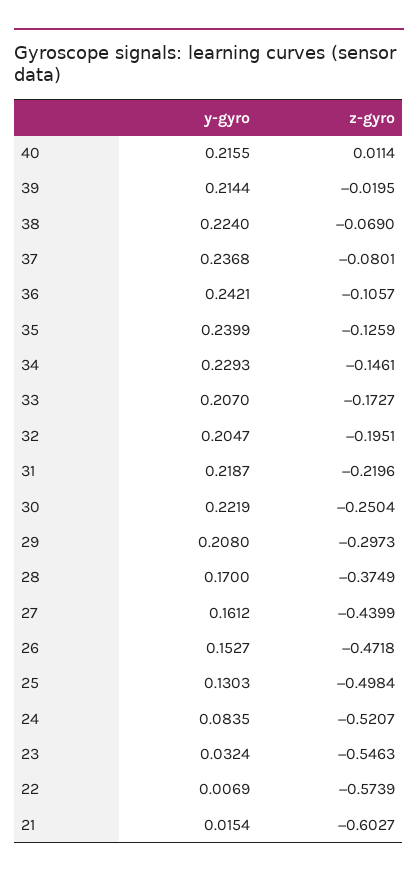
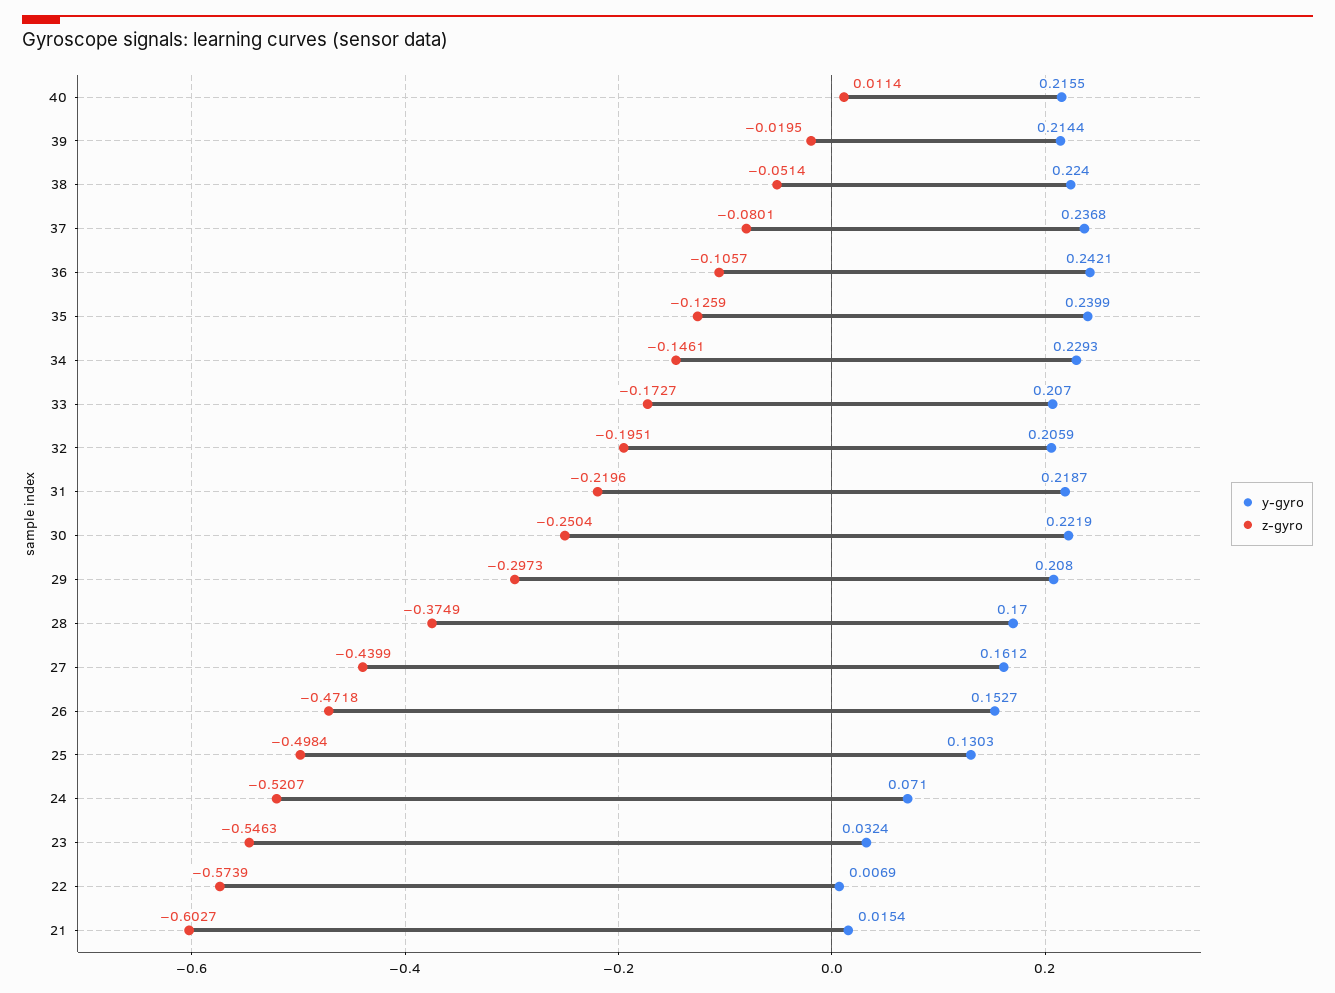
  {
    "y-gyro": {
      "40": 0.2155,
      "39": 0.2144,
      "38": 0.224,
      "37": 0.2368,
      "36": 0.2421,
      "35": 0.2399,
      "34": 0.2293,
      "33": 0.207,
-     "32": 0.2047,
+     "32": 0.2059,
      "31": 0.2187,
      "30": 0.2219,
      "29": 0.208,
      "28": 0.17,
      "27": 0.1612,
      "26": 0.1527,
      "25": 0.1303,
-     "24": 0.0835,
+     "24": 0.071,
      "23": 0.0324,
      "22": 0.0069,
      "21": 0.0154
    },
    "z-gyro": {
      "40": 0.0114,
      "39": -0.0195,
-     "38": -0.069,
+     "38": -0.0514,
      "37": -0.0801,
      "36": -0.1057,
      "35": -0.1259,
      "34": -0.1461,
      "33": -0.1727,
      "32": -0.1951,
      "31": -0.2196,
      "30": -0.2504,
      "29": -0.2973,
      "28": -0.3749,
      "27": -0.4399,
      "26": -0.4718,
      "25": -0.4984,
      "24": -0.5207,
      "23": -0.5463,
      "22": -0.5739,
      "21": -0.6027
    }
  }

